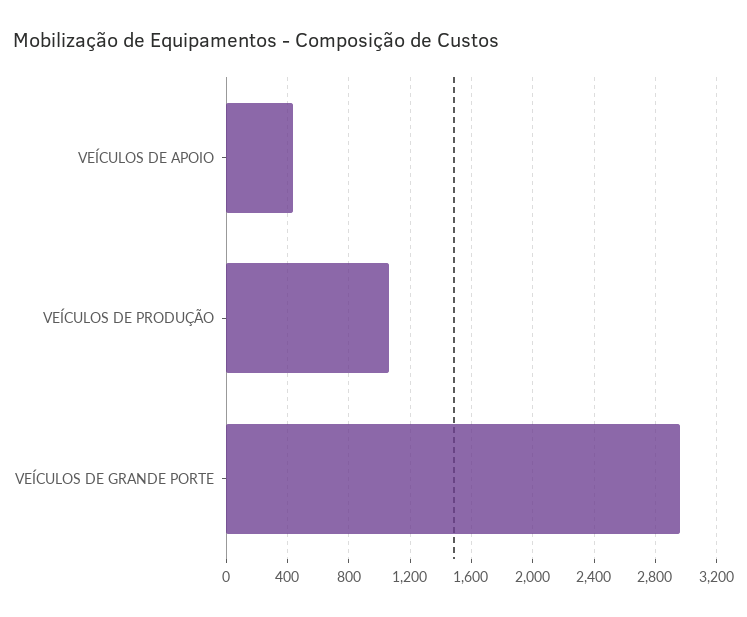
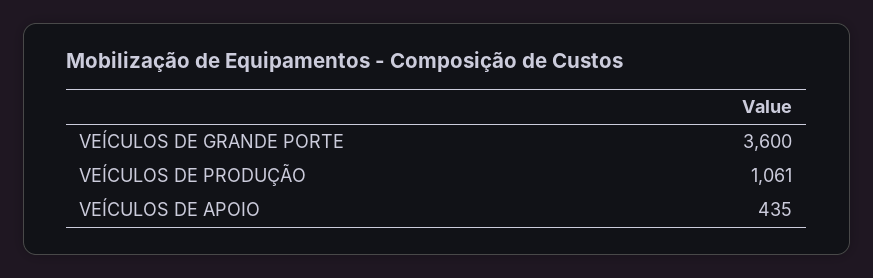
  {
    "VEÍCULOS DE APOIO": 435,
    "VEÍCULOS DE PRODUÇÃO": 1061,
-   "VEÍCULOS DE GRANDE PORTE": 2950
+   "VEÍCULOS DE GRANDE PORTE": 3600
  }

